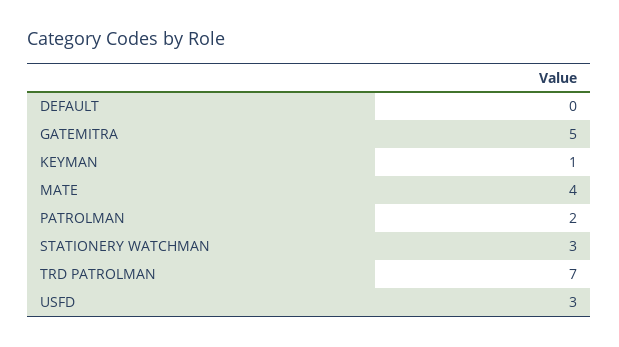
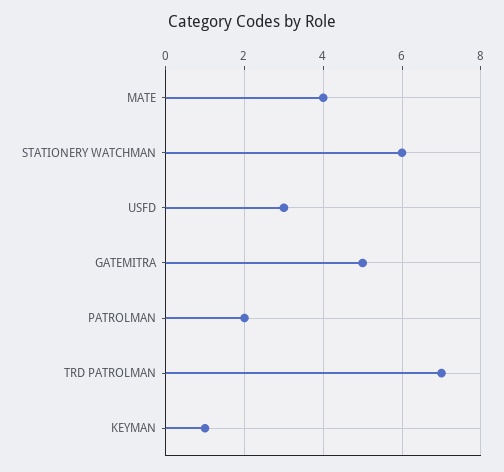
  {
-   "DEFAULT": 0,
    "GATEMITRA": 5,
    "KEYMAN": 1,
    "MATE": 4,
    "PATROLMAN": 2,
-   "STATIONERY WATCHMAN": 3,
+   "STATIONERY WATCHMAN": 6,
    "TRD PATROLMAN": 7,
    "USFD": 3
  }

